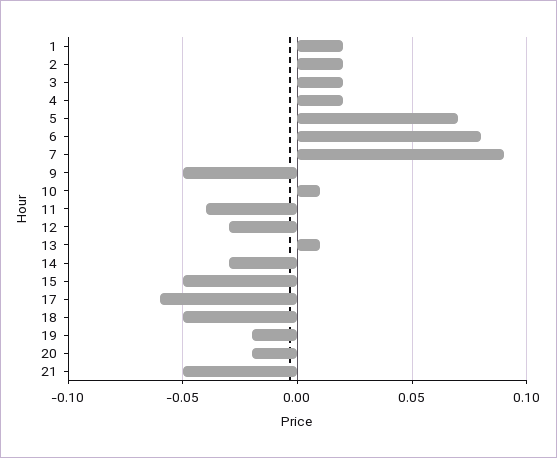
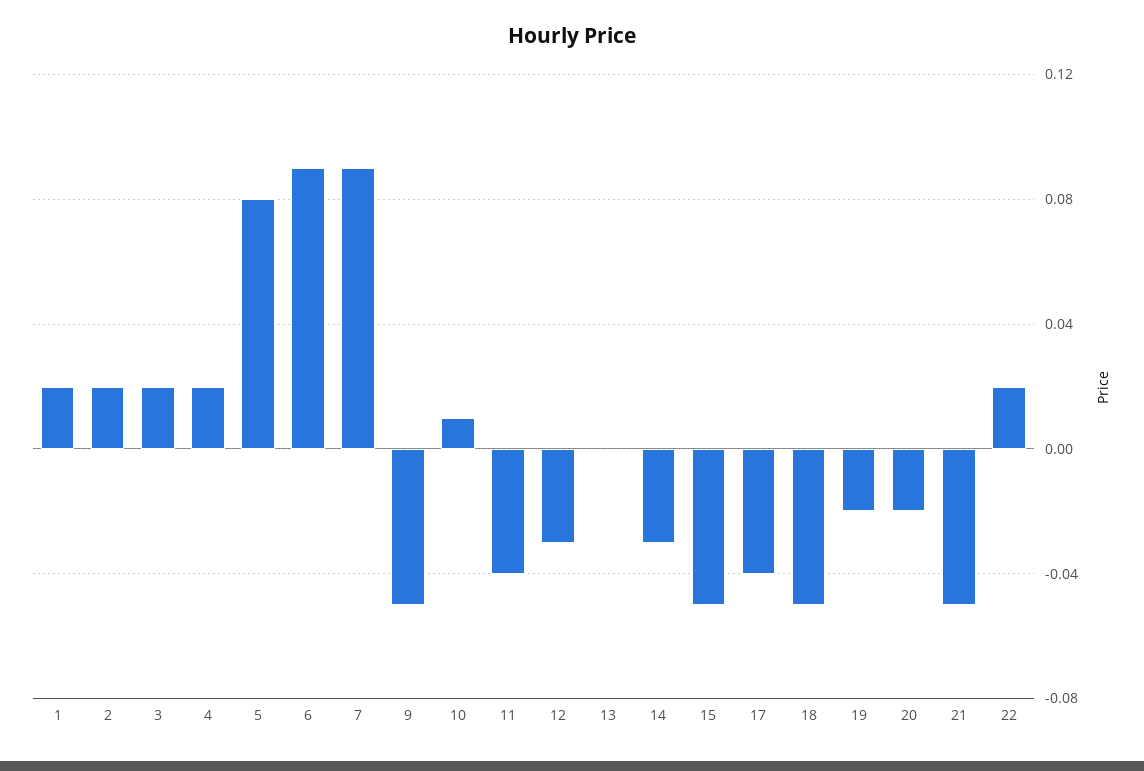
  {
    "1": 0.02,
    "2": 0.02,
    "3": 0.02,
    "4": 0.02,
-   "5": 0.07,
+   "5": 0.08,
-   "6": 0.08,
+   "6": 0.09,
    "7": 0.09,
    "9": -0.05,
    "10": 0.01,
    "11": -0.04,
    "12": -0.03,
-   "13": 0.01,
+   "13": 0,
    "14": -0.03,
    "15": -0.05,
-   "17": -0.06,
+   "17": -0.04,
    "18": -0.05,
    "19": -0.02,
    "20": -0.02,
-   "21": -0.05
+   "21": -0.05,
+   "22": 0.02
  }

